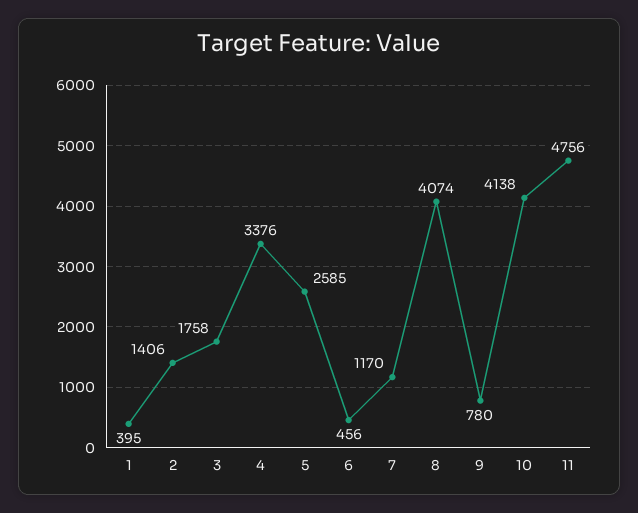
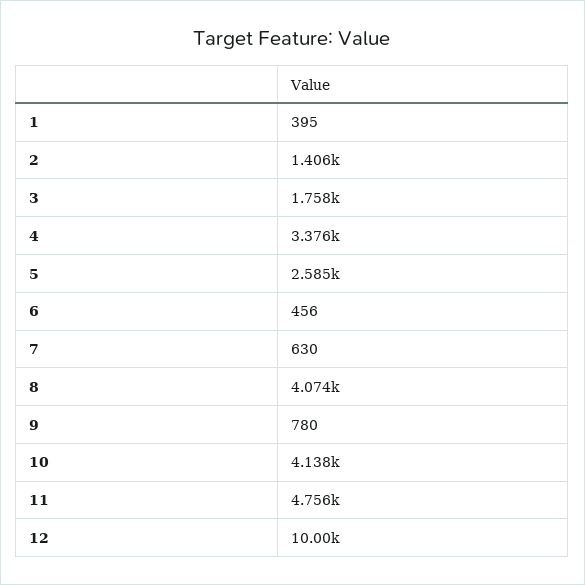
  {
    "1": 395,
    "2": 1406,
    "3": 1758,
    "4": 3376,
    "5": 2585,
    "6": 456,
-   "7": 1170,
+   "7": 630,
    "8": 4074,
    "9": 780,
    "10": 4138,
-   "11": 4756
+   "11": 4756,
+   "12": 10000
  }

